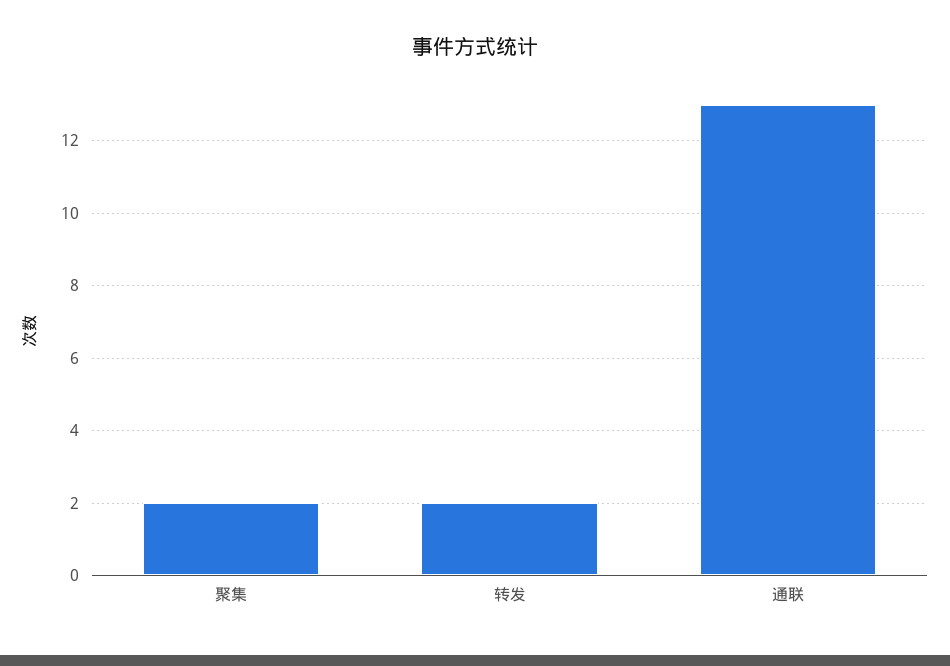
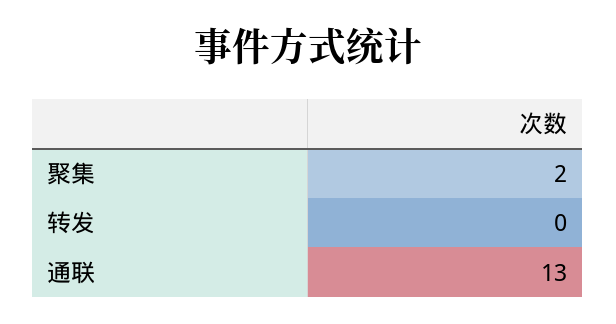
  {
    "聚集": 2,
-   "转发": 2,
+   "转发": 0,
    "通联": 13
  }

